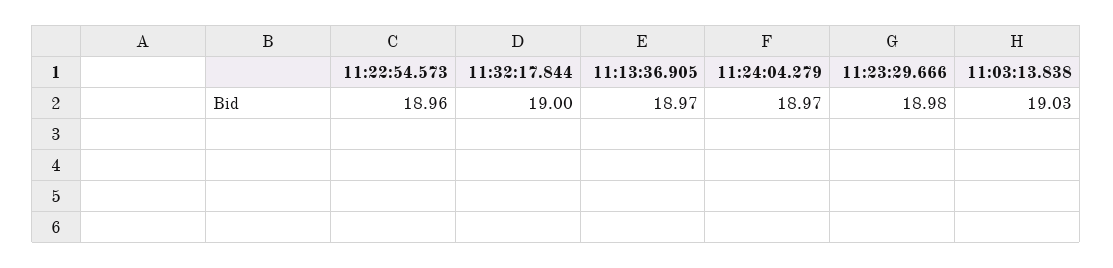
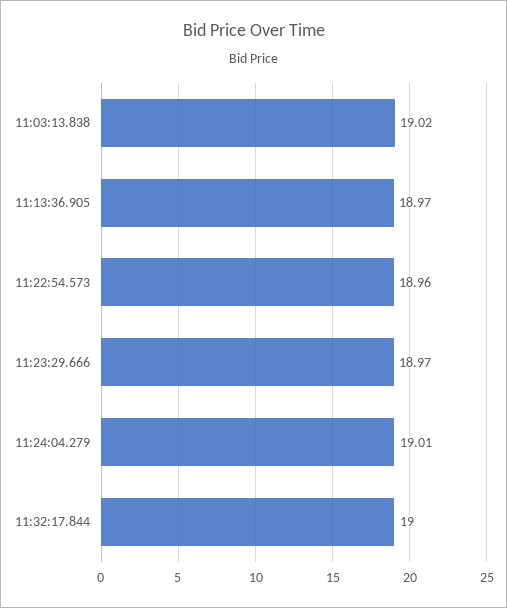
  {
    "11:22:54.573": 18.96,
    "11:32:17.844": 19,
    "11:13:36.905": 18.97,
-   "11:24:04.279": 18.97,
+   "11:24:04.279": 19.01,
-   "11:23:29.666": 18.98,
+   "11:23:29.666": 18.97,
-   "11:03:13.838": 19.03
+   "11:03:13.838": 19.02
  }

